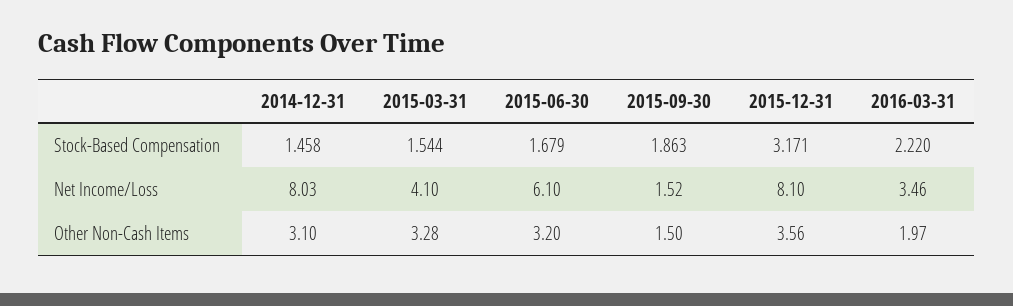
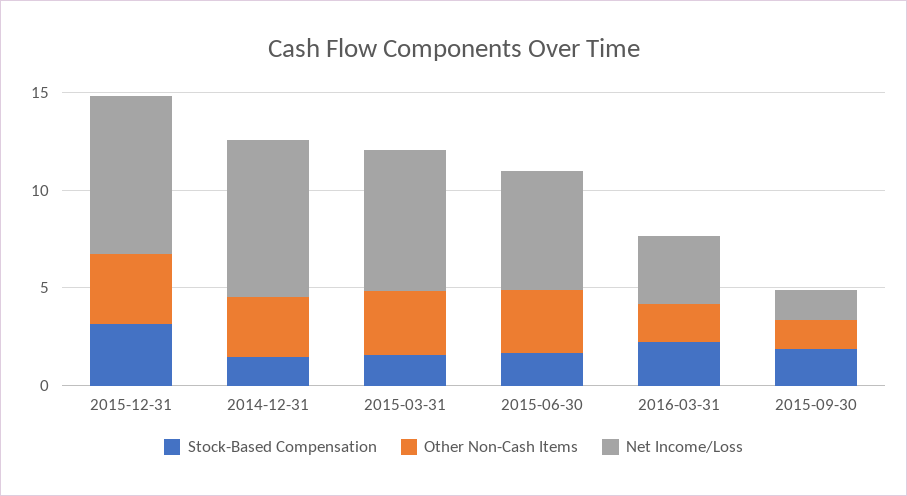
  {
    "Stock-Based Compensation": {
      "2014-12-31": 1.458,
      "2015-03-31": 1.544,
      "2015-06-30": 1.679,
      "2015-09-30": 1.863,
      "2015-12-31": 3.171,
      "2016-03-31": 2.22
    },
    "Net Income/Loss": {
      "2014-12-31": 8.03,
-     "2015-03-31": 4.1,
+     "2015-03-31": 7,
      "2015-06-30": 6.1,
      "2015-09-30": 1.52,
      "2015-12-31": 8.1,
      "2016-03-31": 3.46
    },
    "Other Non-Cash Items": {
      "2014-12-31": 3.1,
      "2015-03-31": 3.28,
      "2015-06-30": 3.2,
      "2015-09-30": 1.5,
      "2015-12-31": 3.56,
      "2016-03-31": 1.97
    }
  }

